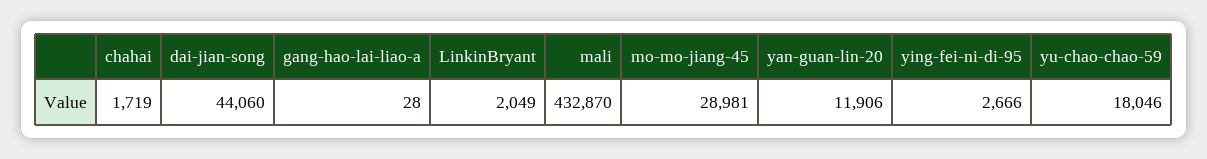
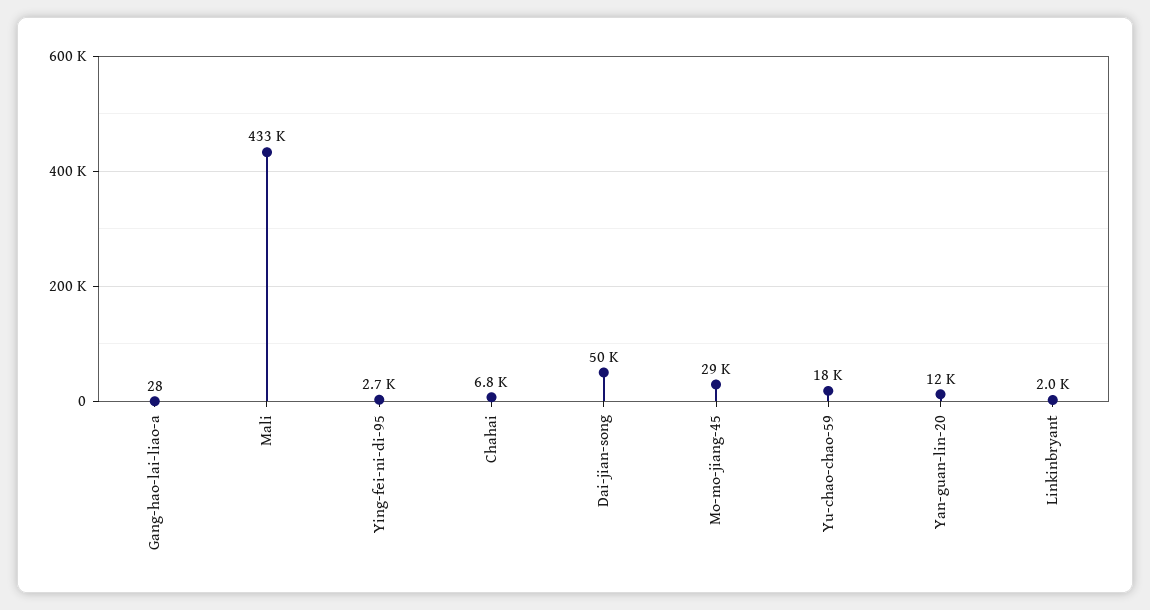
  {
-   "chahai": 1719,
+   "chahai": 6800,
-   "dai-jian-song": 44060,
+   "dai-jian-song": 50000,
    "gang-hao-lai-liao-a": 28,
    "LinkinBryant": 2049,
    "mali": 432870,
    "mo-mo-jiang-45": 28981,
    "yan-guan-lin-20": 11906,
    "ying-fei-ni-di-95": 2666,
    "yu-chao-chao-59": 18046
  }

